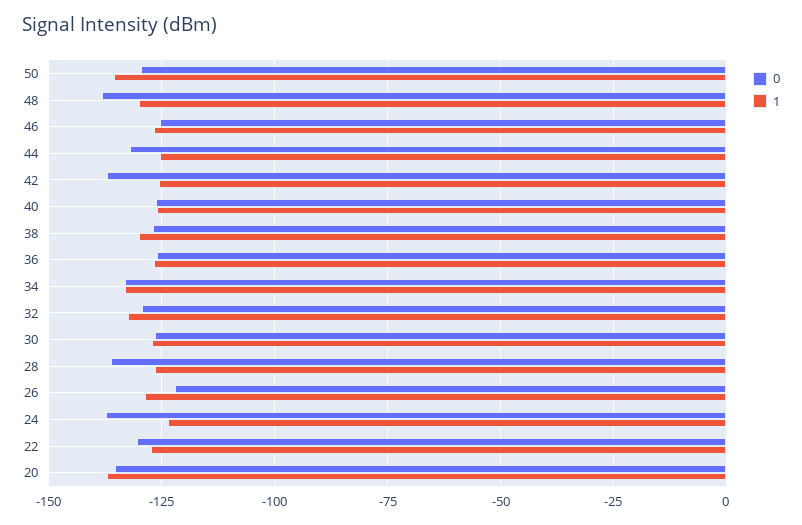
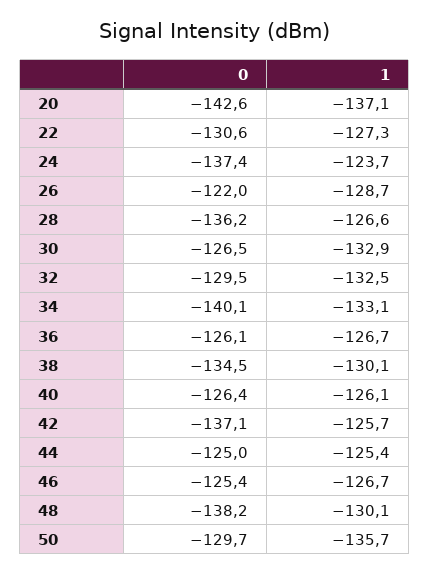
  {
    "0": {
      "50": -129.7,
      "48": -138.2,
      "46": -125.4,
-     "44": -132.5,
+     "44": -125,
      "42": -137.1,
      "40": -126.4,
-     "38": -127.5,
+     "38": -134.5,
      "36": -126.1,
-     "34": -132.5,
+     "34": -140.1,
      "32": -129.5,
      "30": -126.5,
      "28": -136.2,
      "26": -122,
      "24": -137.4,
      "22": -130.6,
-     "20": -135
+     "20": -142.6
    },
    "1": {
      "50": -135.7,
      "48": -130.1,
      "46": -126.7,
      "44": -125.4,
      "42": -125.7,
      "40": -126.1,
      "38": -130.1,
      "36": -126.7,
      "34": -133.1,
      "32": -132.5,
-     "30": -127.5,
+     "30": -132.9,
      "28": -126.6,
      "26": -128.7,
      "24": -123.7,
      "22": -127.3,
      "20": -137.1
    }
  }

